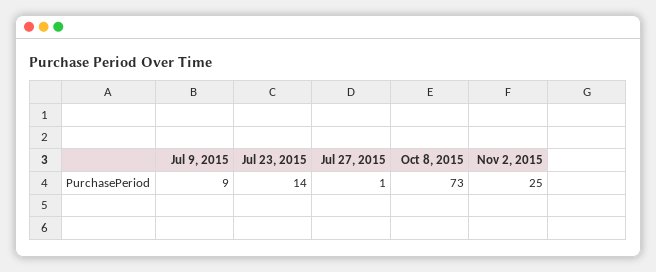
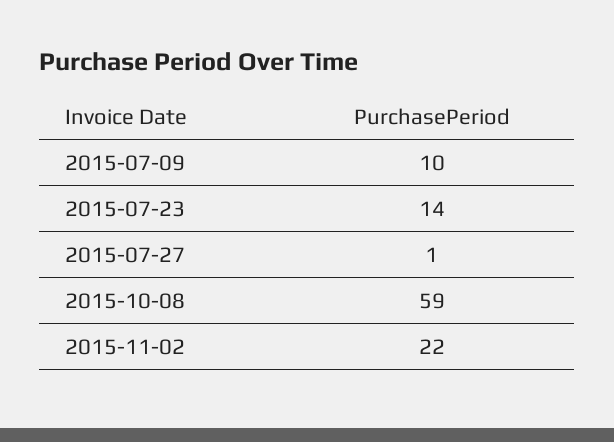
  {
-   "Jul 9, 2015": 9,
+   "Jul 9, 2015": 10,
    "Jul 23, 2015": 14,
    "Jul 27, 2015": 1,
-   "Oct 8, 2015": 73,
+   "Oct 8, 2015": 59,
-   "Nov 2, 2015": 25
+   "Nov 2, 2015": 22
  }

